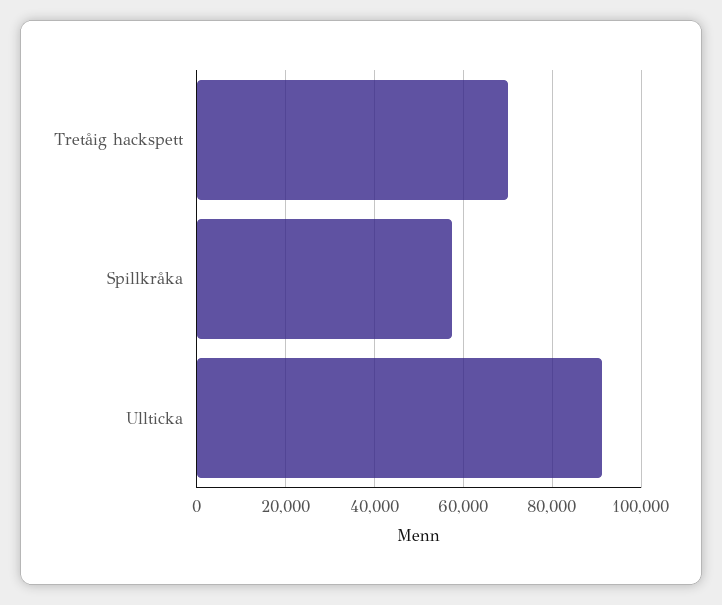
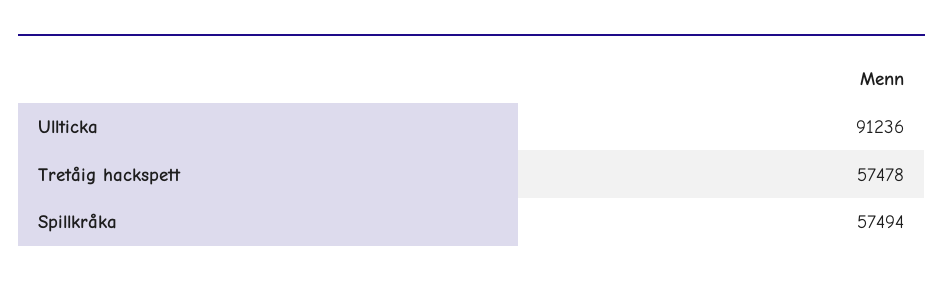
  {
-   "Tretåig hackspett": 70000,
+   "Tretåig hackspett": 57478,
    "Spillkråka": 57494,
    "Ullticka": 91236
  }

